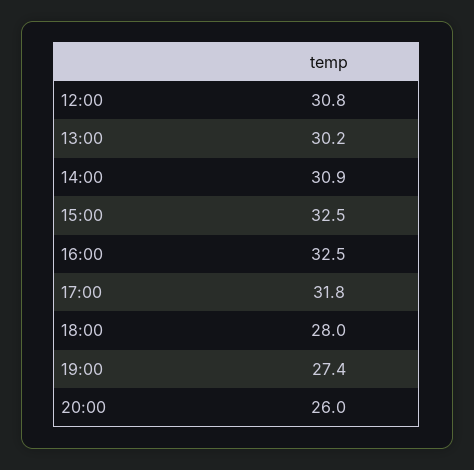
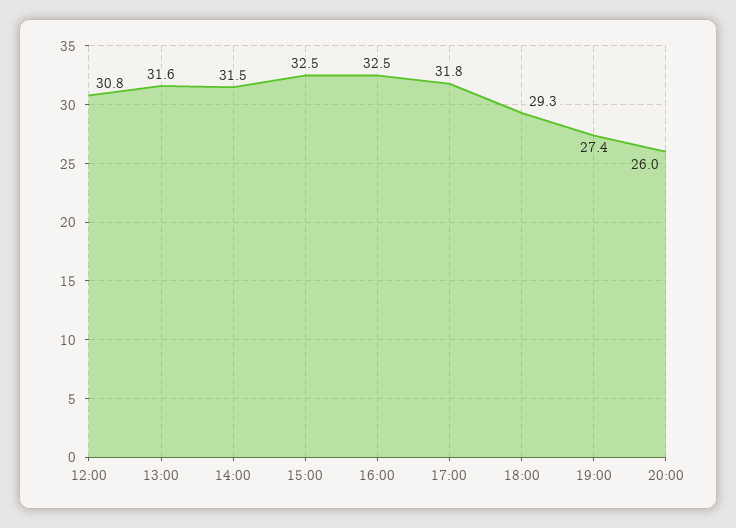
  {
    "12:00": 30.8,
-   "13:00": 30.2,
+   "13:00": 31.6,
-   "14:00": 30.9,
+   "14:00": 31.5,
    "15:00": 32.5,
    "16:00": 32.5,
    "17:00": 31.8,
-   "18:00": 28,
+   "18:00": 29.3,
    "19:00": 27.4,
    "20:00": 26
  }

